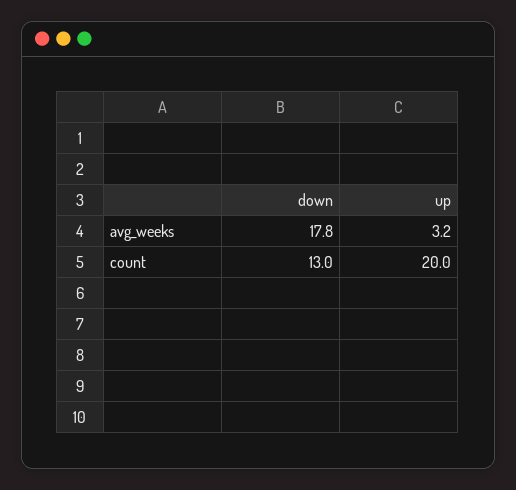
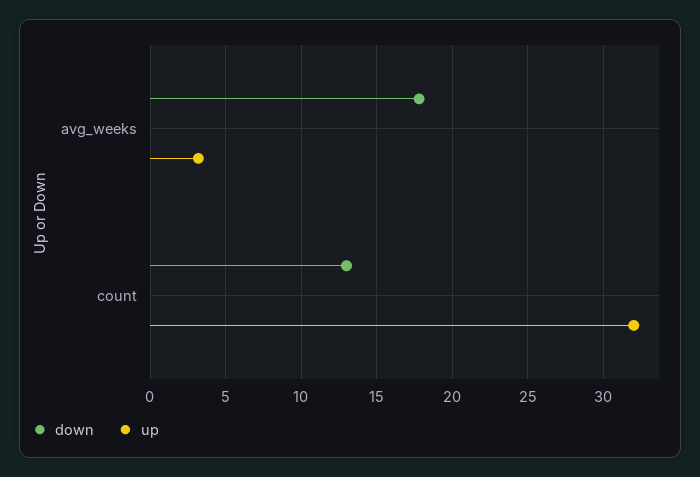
  {
    "down": {
      "avg_weeks": 17.8,
      "count": 13
    },
    "up": {
      "avg_weeks": 3.2,
-     "count": 20
+     "count": 32
    }
  }

